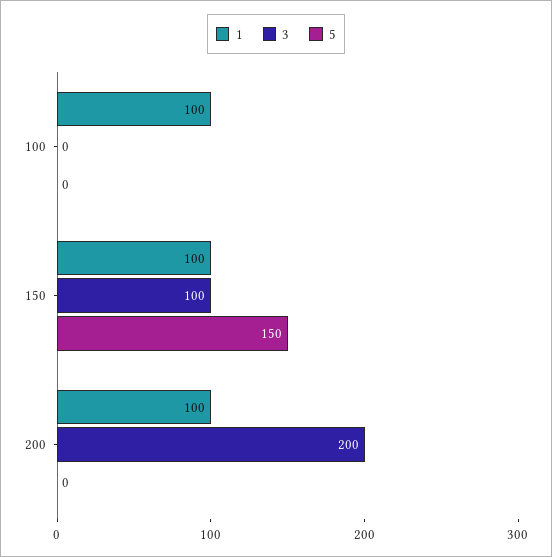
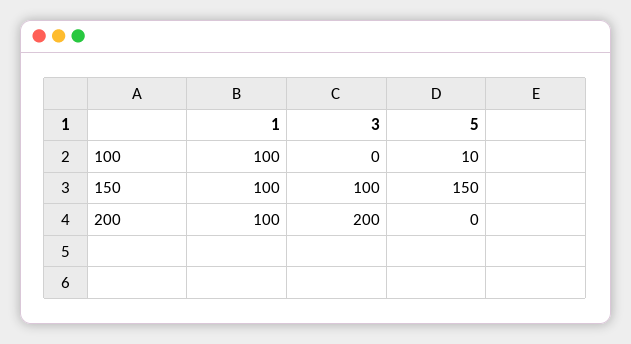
  {
    "1": {
      "100": 100,
      "150": 100,
      "200": 100
    },
    "3": {
      "100": 0,
      "150": 100,
      "200": 200
    },
    "5": {
-     "100": 0,
+     "100": 10,
      "150": 150,
      "200": 0
    }
  }

